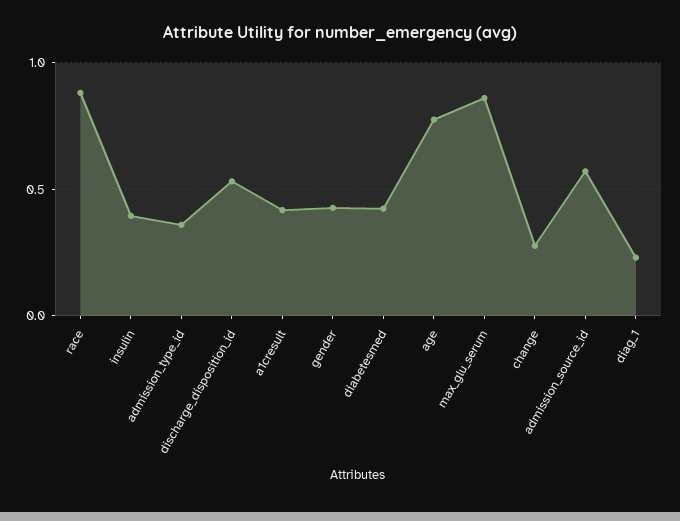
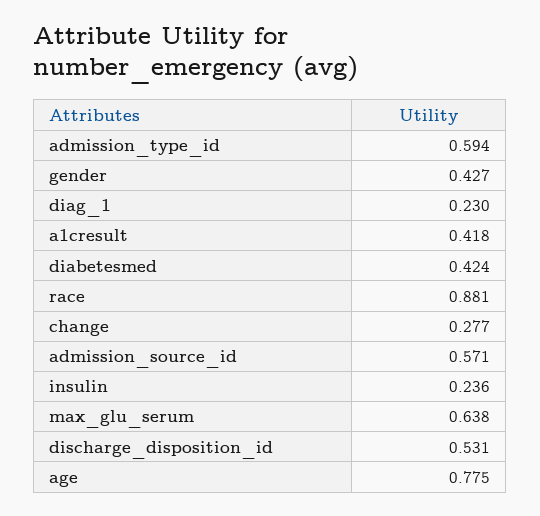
  {
    "race": 0.881,
-   "insulin": 0.4,
+   "insulin": 0.236,
-   "admission_type_id": 0.35,
+   "admission_type_id": 0.594,
    "discharge_disposition_id": 0.531,
    "a1cresult": 0.418,
    "gender": 0.427,
    "diabetesmed": 0.424,
    "age": 0.775,
-   "max_glu_serum": 0.85,
+   "max_glu_serum": 0.638,
    "change": 0.277,
    "admission_source_id": 0.571,
    "diag_1": 0.23
  }

